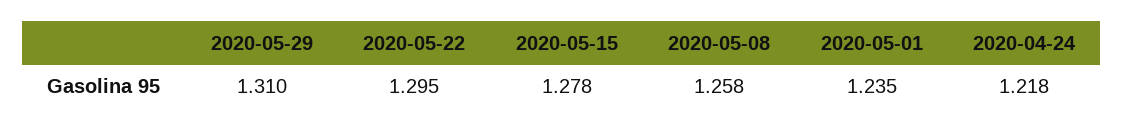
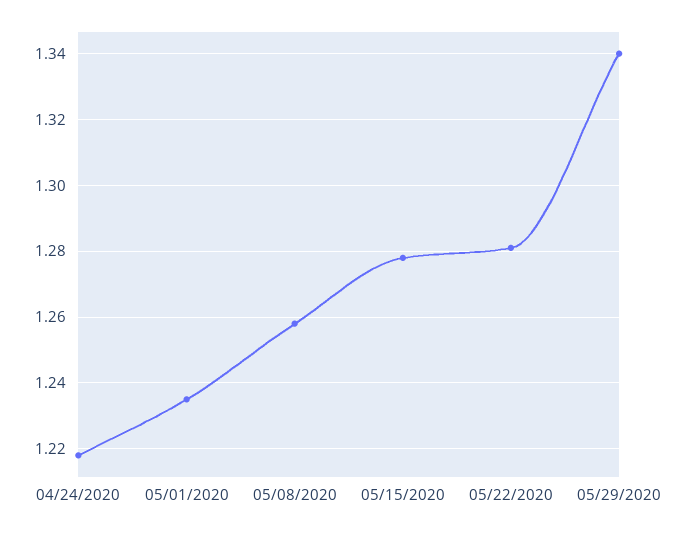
  {
-   "2020-05-29": 1.31,
+   "2020-05-29": 1.34,
-   "2020-05-22": 1.295,
+   "2020-05-22": 1.28,
    "2020-05-15": 1.278,
    "2020-05-08": 1.258,
    "2020-05-01": 1.235,
    "2020-04-24": 1.218
  }

